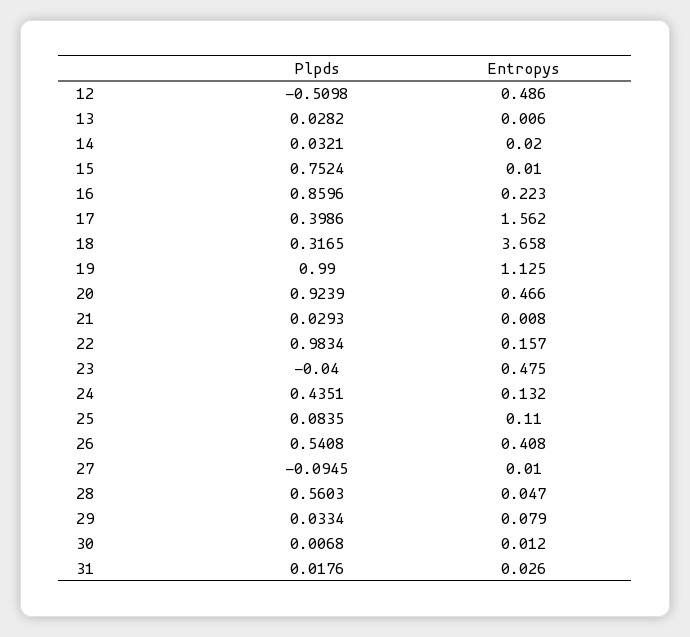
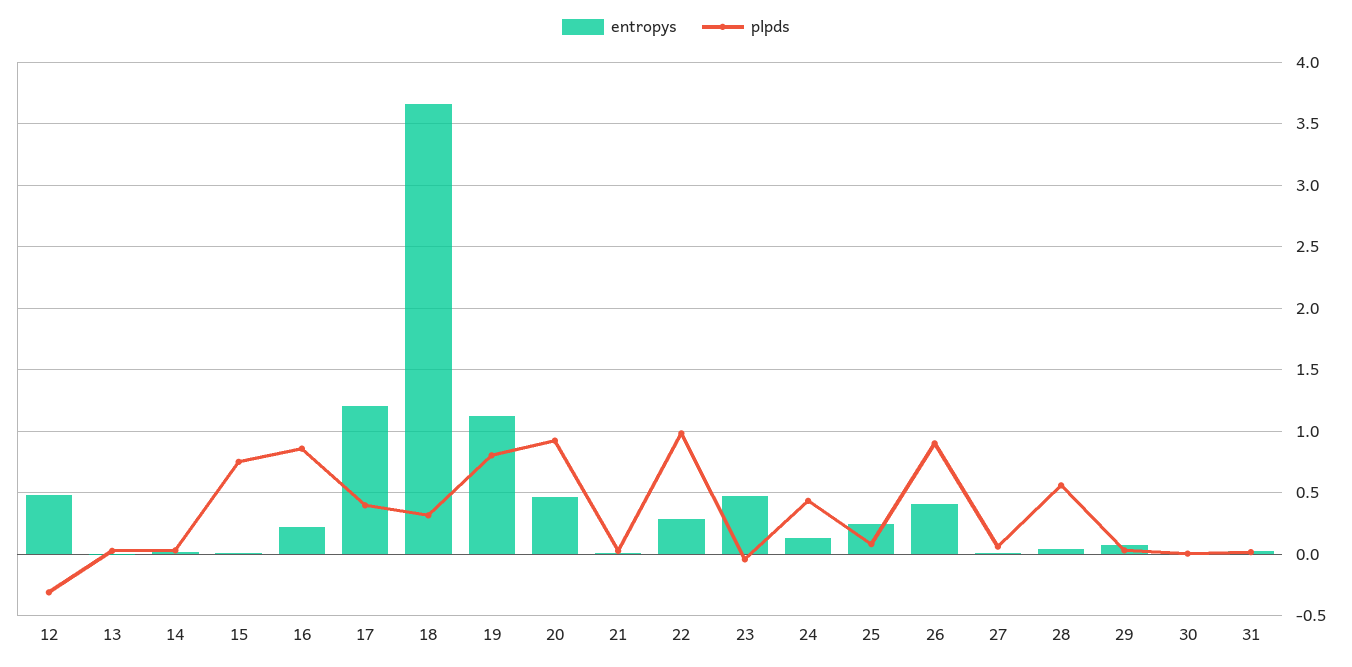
  {
    "Plpds": {
-     "12": -0.5098,
+     "12": -0.3,
      "13": 0.0282,
      "14": 0.0321,
      "15": 0.7524,
      "16": 0.8596,
      "17": 0.3986,
      "18": 0.3165,
-     "19": 0.99,
+     "19": 0.8,
      "20": 0.9239,
      "21": 0.0293,
      "22": 0.9834,
      "23": -0.04,
      "24": 0.4351,
      "25": 0.0835,
-     "26": 0.5408,
+     "26": 0.9,
-     "27": -0.0945,
+     "27": 0.05,
      "28": 0.5603,
      "29": 0.0334,
      "30": 0.0068,
      "31": 0.0176
    },
    "Entropys": {
      "12": 0.486,
      "13": 0.006,
      "14": 0.02,
      "15": 0.01,
      "16": 0.223,
-     "17": 1.562,
+     "17": 1.2,
      "18": 3.658,
      "19": 1.125,
      "20": 0.466,
      "21": 0.008,
-     "22": 0.157,
+     "22": 0.3,
      "23": 0.475,
      "24": 0.132,
-     "25": 0.11,
+     "25": 0.25,
      "26": 0.408,
      "27": 0.01,
      "28": 0.047,
      "29": 0.079,
      "30": 0.012,
      "31": 0.026
    }
  }

